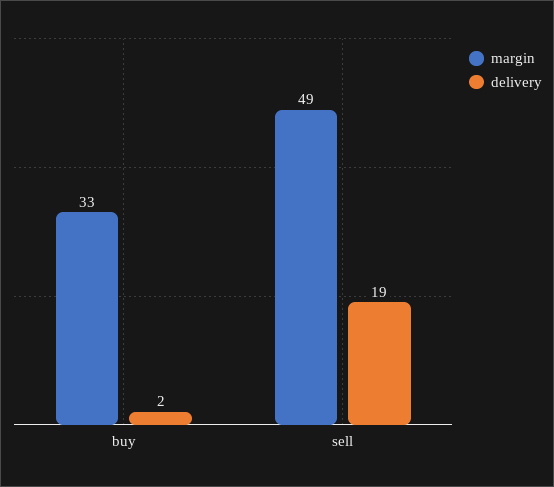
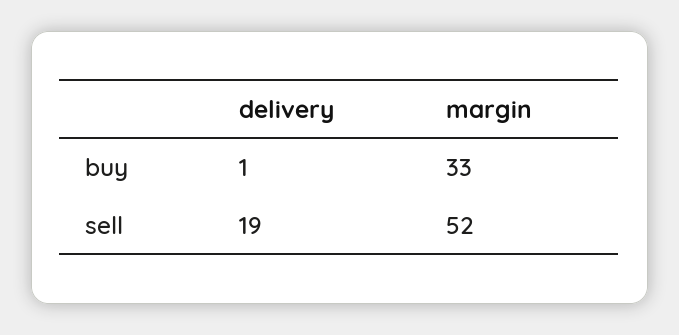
  {
    "margin": {
      "buy": 33,
-     "sell": 49
+     "sell": 52
    },
    "delivery": {
-     "buy": 2,
+     "buy": 1,
      "sell": 19
    }
  }

